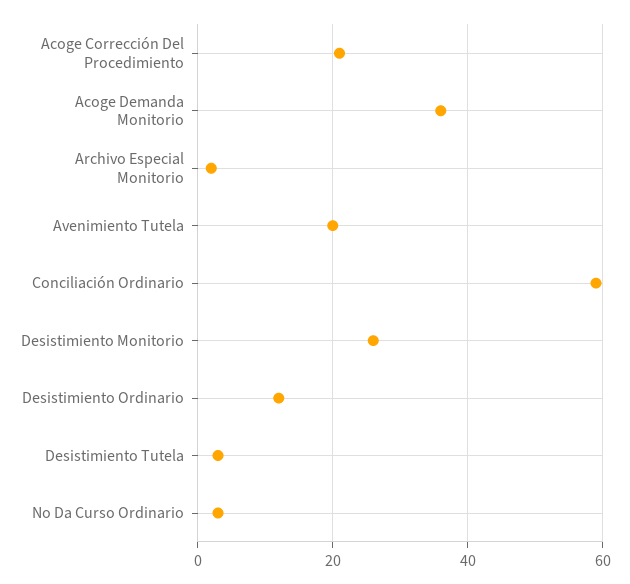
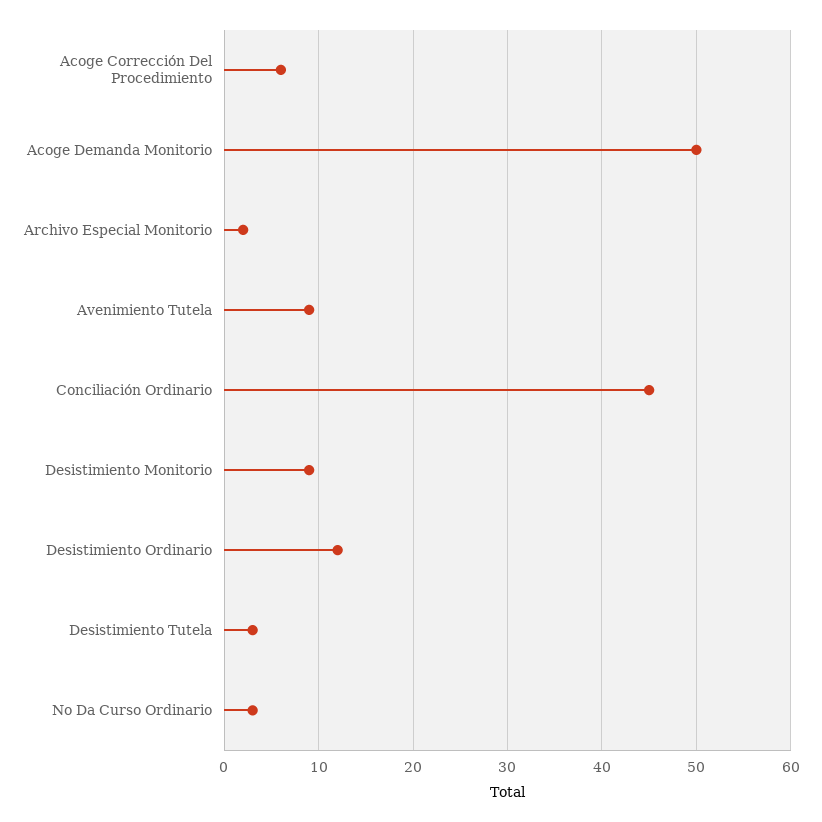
  {
-   "Acoge Corrección Del Procedimiento": 20,
+   "Acoge Corrección Del Procedimiento": 6,
-   "Acoge Demanda Monitorio": 35,
+   "Acoge Demanda Monitorio": 50,
    "Archivo Especial Monitorio": 2,
-   "Avenimiento Tutela": 20,
+   "Avenimiento Tutela": 9,
-   "Conciliación Ordinario": 60,
+   "Conciliación Ordinario": 45,
-   "Desistimiento Monitorio": 25,
+   "Desistimiento Monitorio": 9,
    "Desistimiento Ordinario": 12,
    "Desistimiento Tutela": 3,
    "No Da Curso Ordinario": 3
  }

